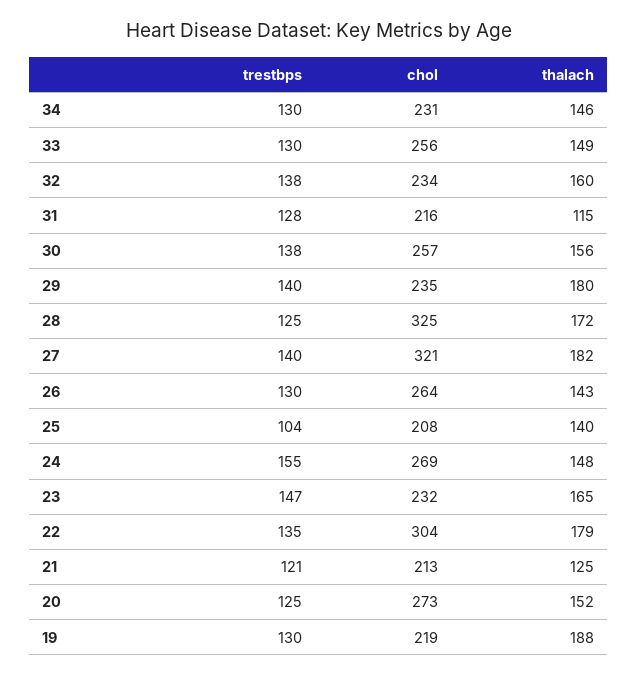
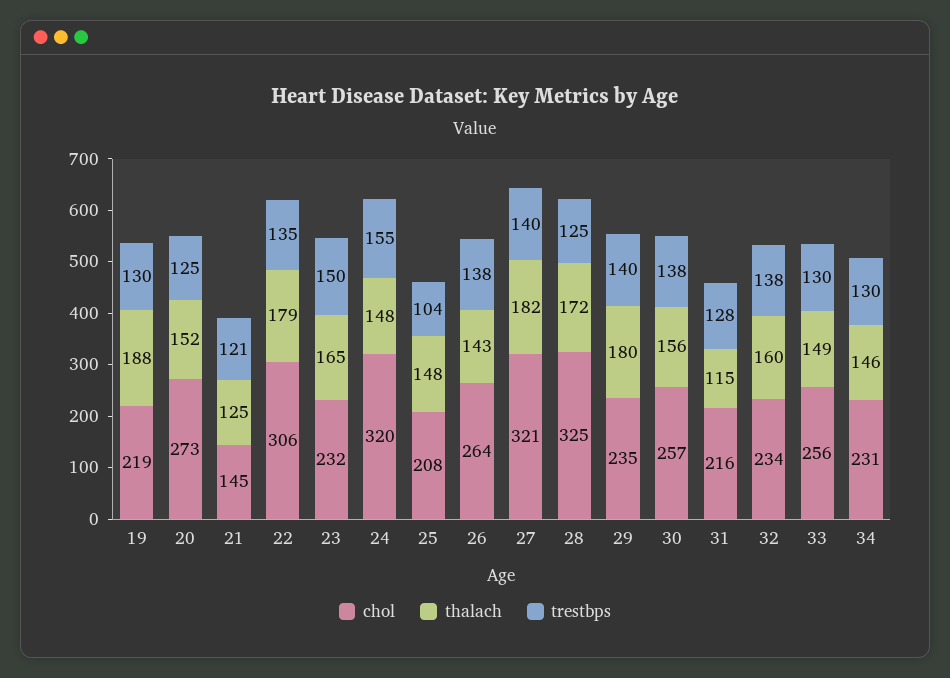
  {
    "trestbps": {
      "34": 130,
      "33": 130,
      "32": 138,
      "31": 128,
      "30": 138,
      "29": 140,
      "28": 125,
      "27": 140,
-     "26": 130,
+     "26": 138,
      "25": 104,
      "24": 155,
-     "23": 147,
+     "23": 150,
      "22": 135,
      "21": 121,
      "20": 125,
      "19": 130
    },
    "chol": {
      "34": 231,
      "33": 256,
      "32": 234,
      "31": 216,
      "30": 257,
      "29": 235,
      "28": 325,
      "27": 321,
      "26": 264,
      "25": 208,
-     "24": 269,
+     "24": 320,
      "23": 232,
-     "22": 304,
+     "22": 306,
-     "21": 213,
+     "21": 145,
      "20": 273,
      "19": 219
    },
    "thalach": {
      "34": 146,
      "33": 149,
      "32": 160,
      "31": 115,
      "30": 156,
      "29": 180,
      "28": 172,
      "27": 182,
      "26": 143,
-     "25": 140,
+     "25": 148,
      "24": 148,
      "23": 165,
      "22": 179,
      "21": 125,
      "20": 152,
      "19": 188
    }
  }

